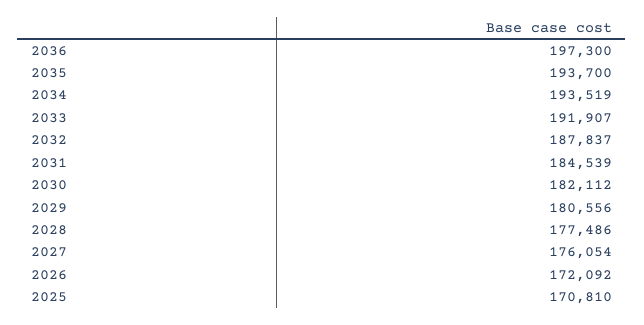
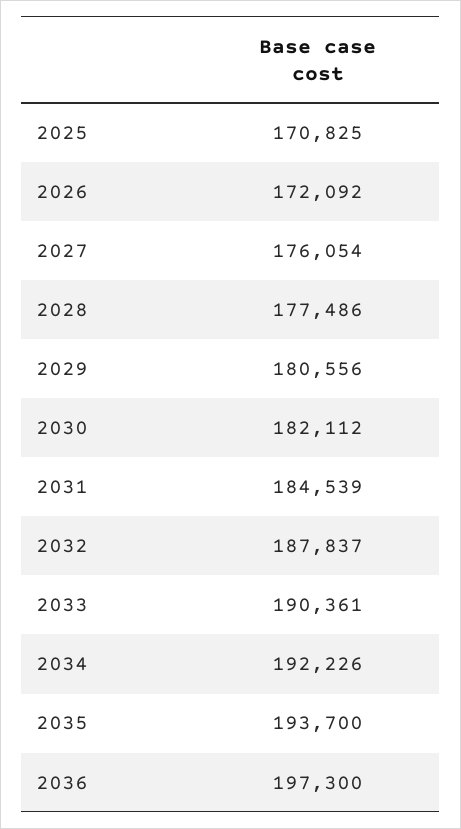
  {
    "2036": 197300,
    "2035": 193700,
-   "2034": 193519,
+   "2034": 192226,
-   "2033": 191907,
+   "2033": 190361,
    "2032": 187837,
    "2031": 184539,
    "2030": 182112,
    "2029": 180556,
    "2028": 177486,
    "2027": 176054,
    "2026": 172092,
-   "2025": 170810
+   "2025": 170825
  }

